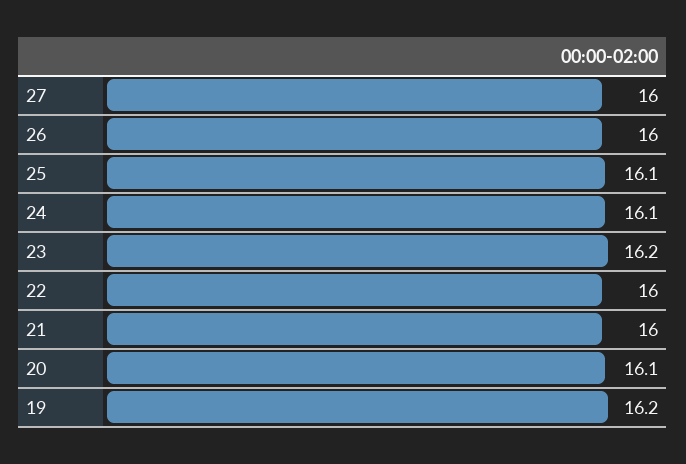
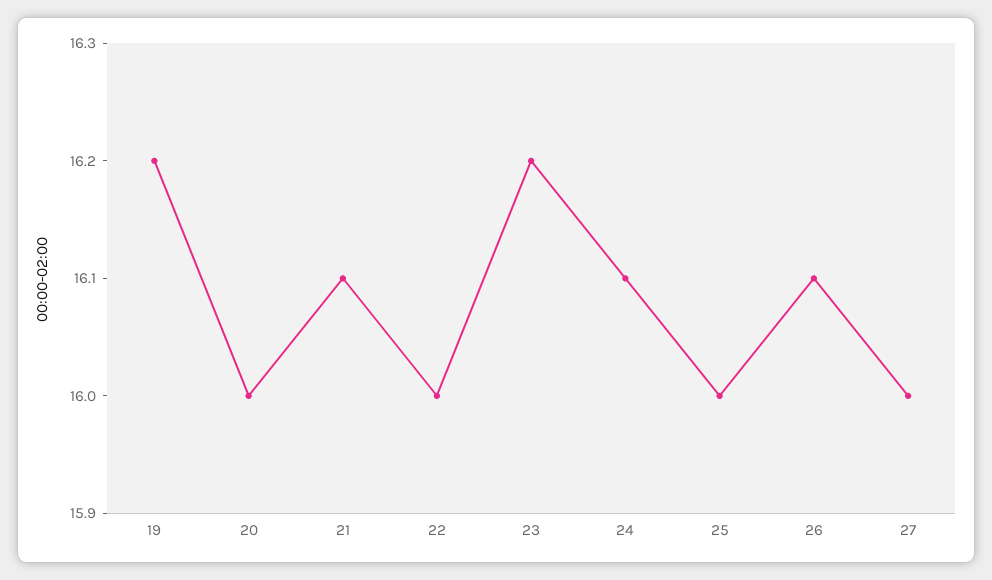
  {
    "27": 16,
-   "26": 16,
+   "26": 16.1,
-   "25": 16.1,
+   "25": 16,
    "24": 16.1,
    "23": 16.2,
    "22": 16,
-   "21": 16,
+   "21": 16.1,
-   "20": 16.1,
+   "20": 16,
    "19": 16.2
  }

